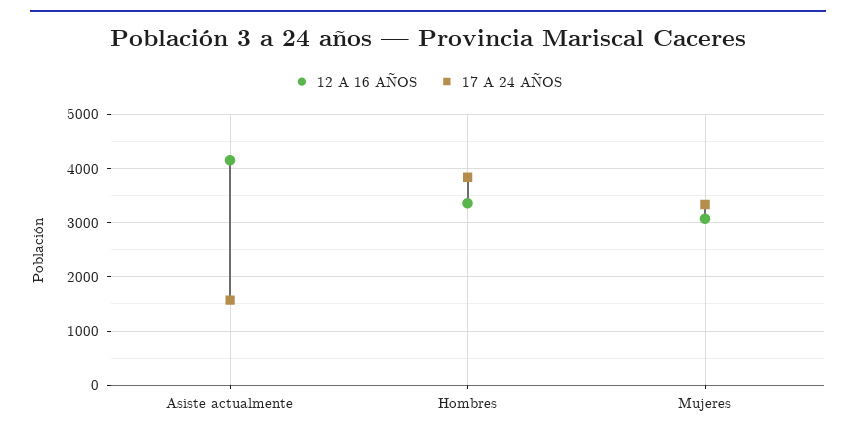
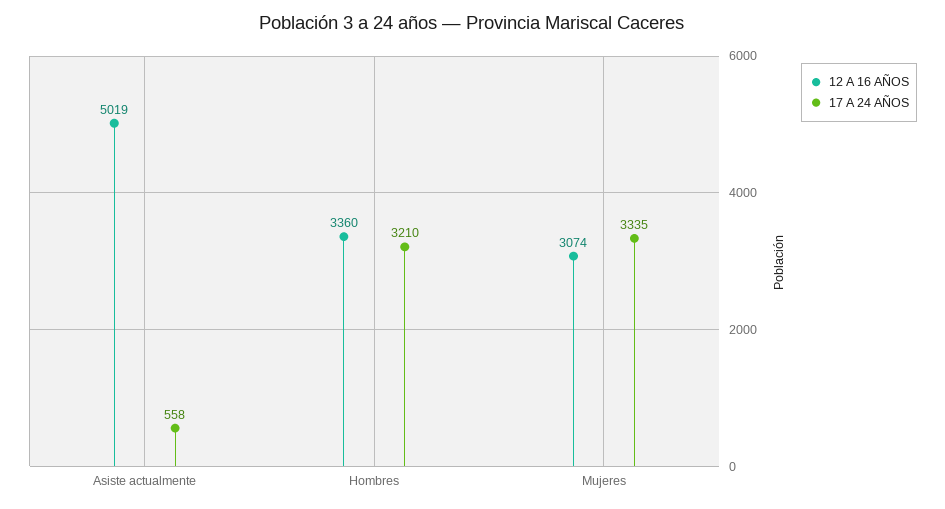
  {
    "12 A 16 AÑOS": {
-     "Asiste actualmente": 4200,
+     "Asiste actualmente": 5019,
      "Hombres": 3360,
      "Mujeres": 3074
    },
    "17 A 24 AÑOS": {
-     "Asiste actualmente": 1600,
+     "Asiste actualmente": 558,
-     "Hombres": 3800,
+     "Hombres": 3210,
      "Mujeres": 3335
    }
  }

